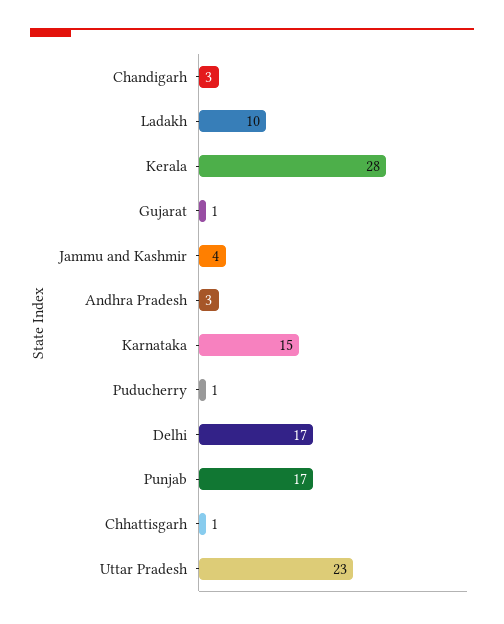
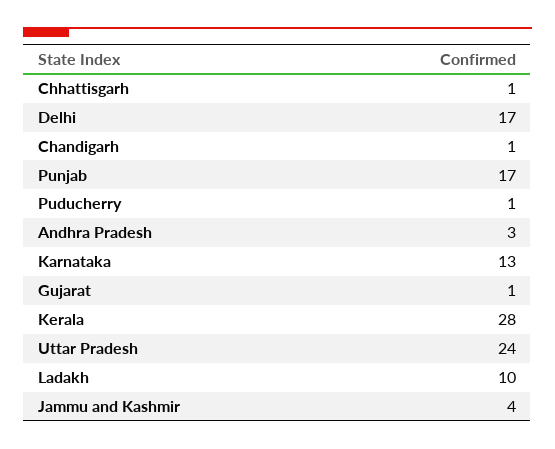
  {
-   "Chandigarh": 3,
+   "Chandigarh": 1,
    "Ladakh": 10,
    "Kerala": 28,
    "Gujarat": 1,
    "Jammu and Kashmir": 4,
    "Andhra Pradesh": 3,
-   "Karnataka": 15,
+   "Karnataka": 13,
    "Puducherry": 1,
    "Delhi": 17,
    "Punjab": 17,
    "Chhattisgarh": 1,
-   "Uttar Pradesh": 23
+   "Uttar Pradesh": 24
  }

